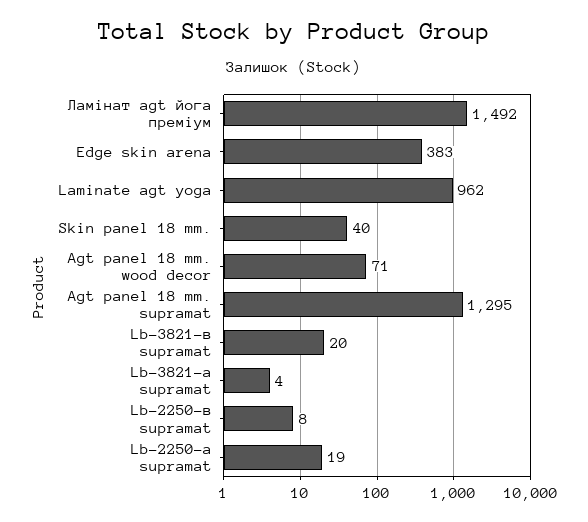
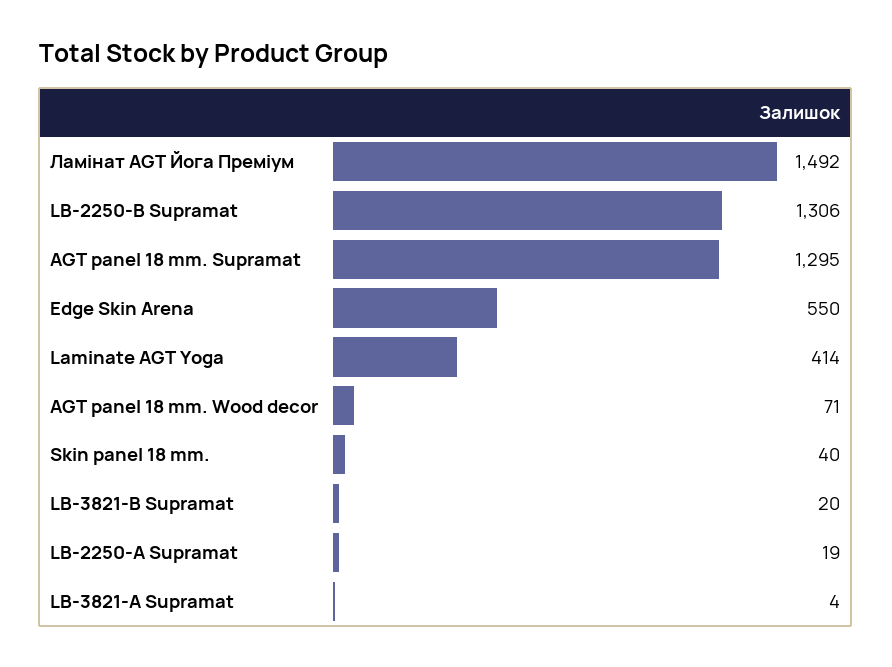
  {
    "Ламінат agt йога преміум": 1492,
-   "Edge skin arena": 383,
+   "Edge skin arena": 550,
-   "Laminate agt yoga": 962,
+   "Laminate agt yoga": 414,
    "Skin panel 18 mm.": 40,
    "Agt panel 18 mm. wood decor": 71,
    "Agt panel 18 mm. supramat": 1295,
    "Lb-3821-в supramat": 20,
    "Lb-3821-а supramat": 4,
-   "Lb-2250-в supramat": 8,
+   "Lb-2250-в supramat": 1306,
    "Lb-2250-а supramat": 19
  }

